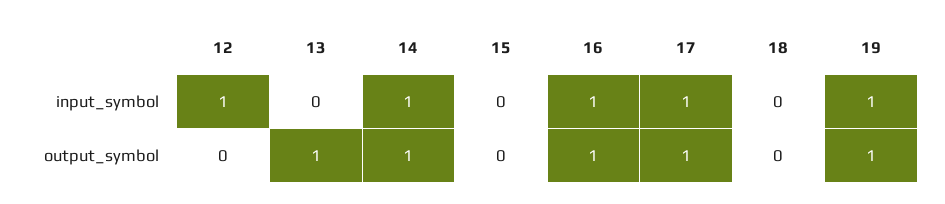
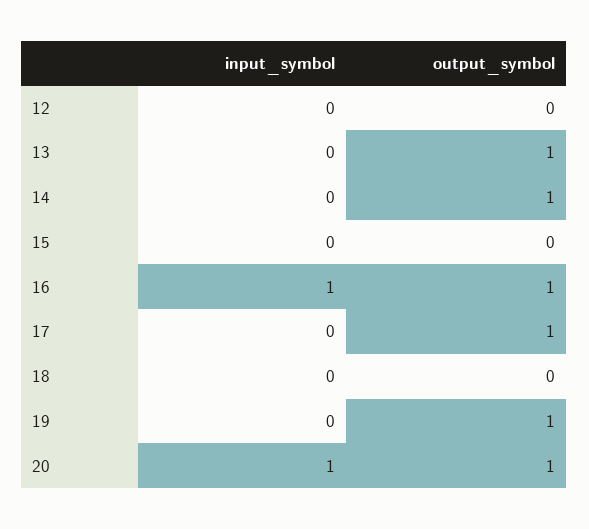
  {
    "12": {
-     "input_symbol": 1,
+     "input_symbol": 0,
      "output_symbol": 0
    },
    "13": {
      "input_symbol": 0,
      "output_symbol": 1
    },
    "14": {
-     "input_symbol": 1,
+     "input_symbol": 0,
      "output_symbol": 1
    },
    "15": {
      "input_symbol": 0,
      "output_symbol": 0
    },
    "16": {
      "input_symbol": 1,
      "output_symbol": 1
    },
    "17": {
-     "input_symbol": 1,
+     "input_symbol": 0,
      "output_symbol": 1
    },
    "18": {
      "input_symbol": 0,
      "output_symbol": 0
    },
    "19": {
-     "input_symbol": 1,
+     "input_symbol": 0,
      "output_symbol": 1
-   }
+   },
+   "20": {
+     "input_symbol": 1,
+     "output_symbol": 1
+   }
  }

